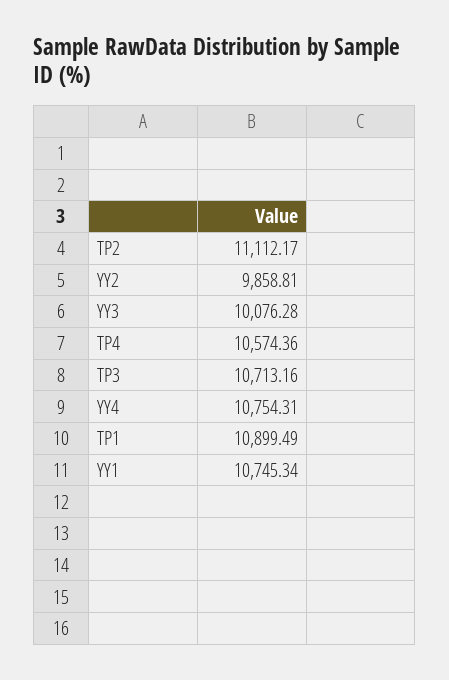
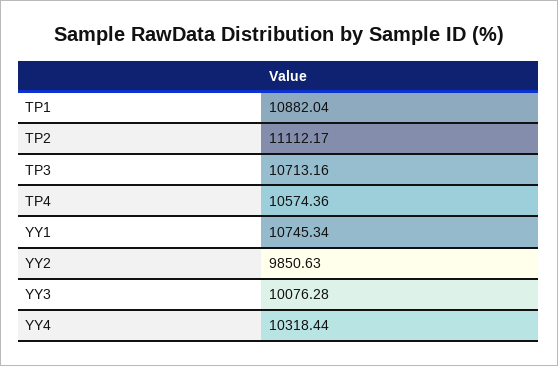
  {
    "TP2": 11112.17,
-   "YY2": 9858.81,
+   "YY2": 9850.63,
    "YY3": 10076.28,
    "TP4": 10574.36,
    "TP3": 10713.16,
-   "YY4": 10754.31,
+   "YY4": 10318.44,
-   "TP1": 10899.49,
+   "TP1": 10882.04,
    "YY1": 10745.34
  }

